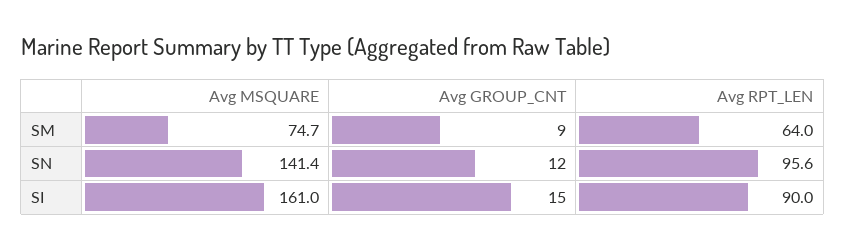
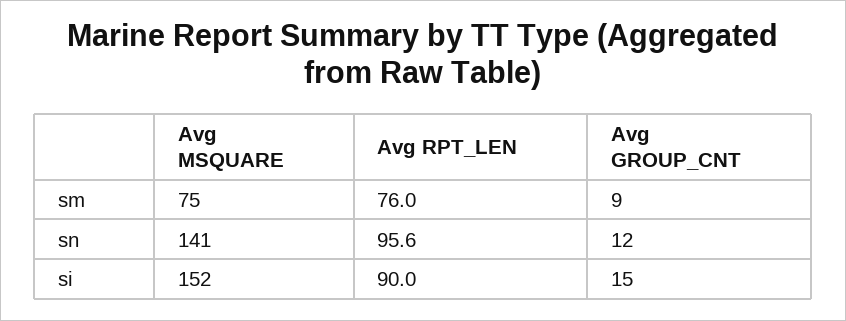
  {
    "Avg MSQUARE": {
      "SM": 74.7,
      "SN": 141.4,
-     "SI": 161
+     "SI": 152
    },
    "Avg GROUP_CNT": {
      "SM": 9,
      "SN": 12,
      "SI": 15
    },
    "Avg RPT_LEN": {
-     "SM": 64,
+     "SM": 76,
      "SN": 95.6,
      "SI": 90
    }
  }

